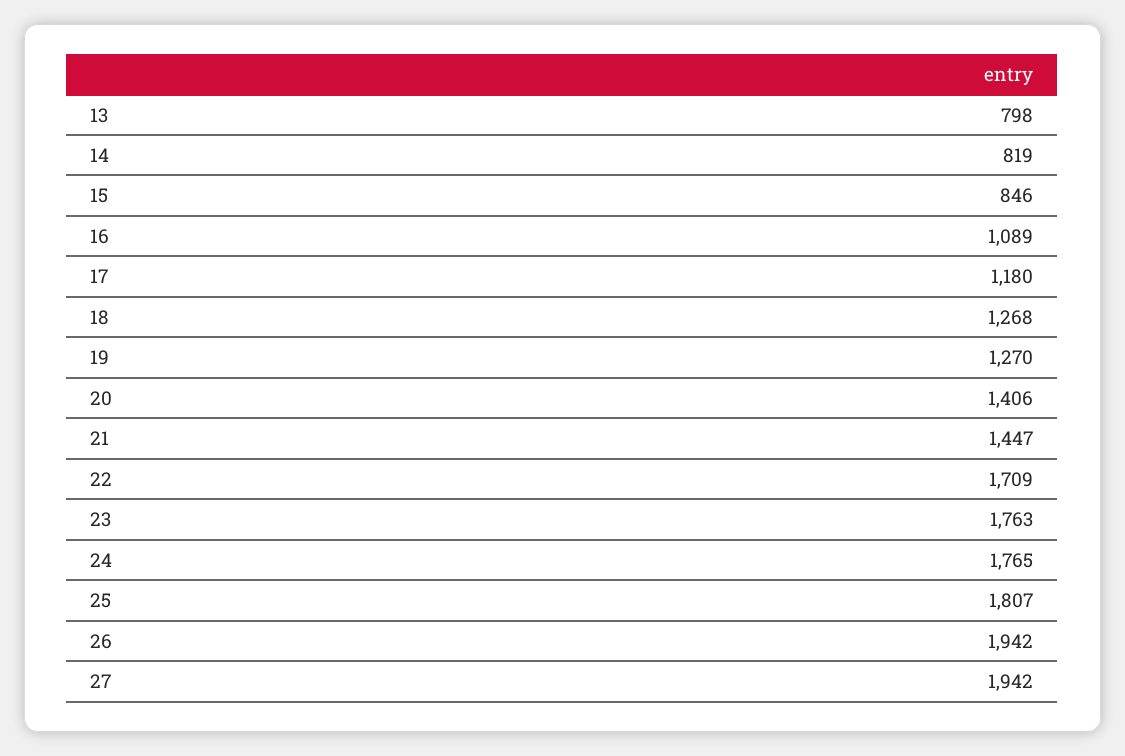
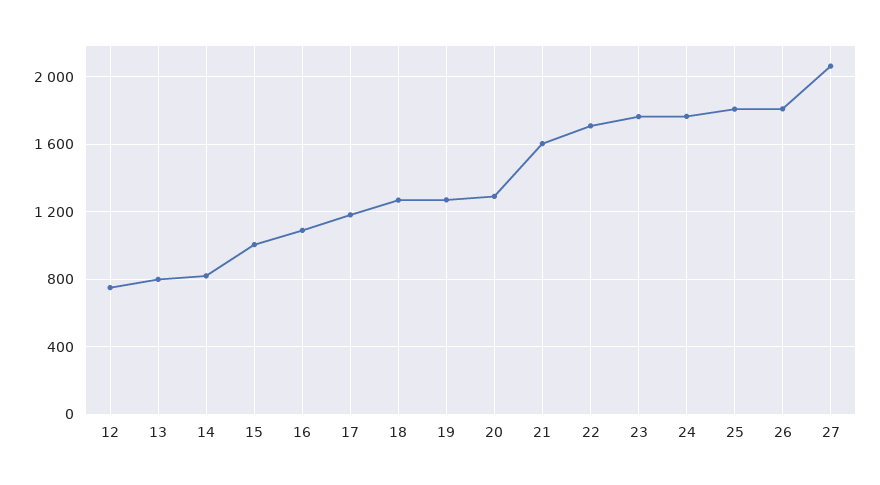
  {
    "13": 798,
    "14": 819,
-   "15": 846,
+   "15": 1000,
    "16": 1089,
    "17": 1180,
    "18": 1268,
    "19": 1270,
-   "20": 1406,
+   "20": 1300,
-   "21": 1447,
+   "21": 1600,
    "22": 1709,
    "23": 1763,
    "24": 1765,
    "25": 1807,
-   "26": 1942,
+   "26": 1800,
-   "27": 1942
+   "27": 2050,
+   "12": 750
  }

